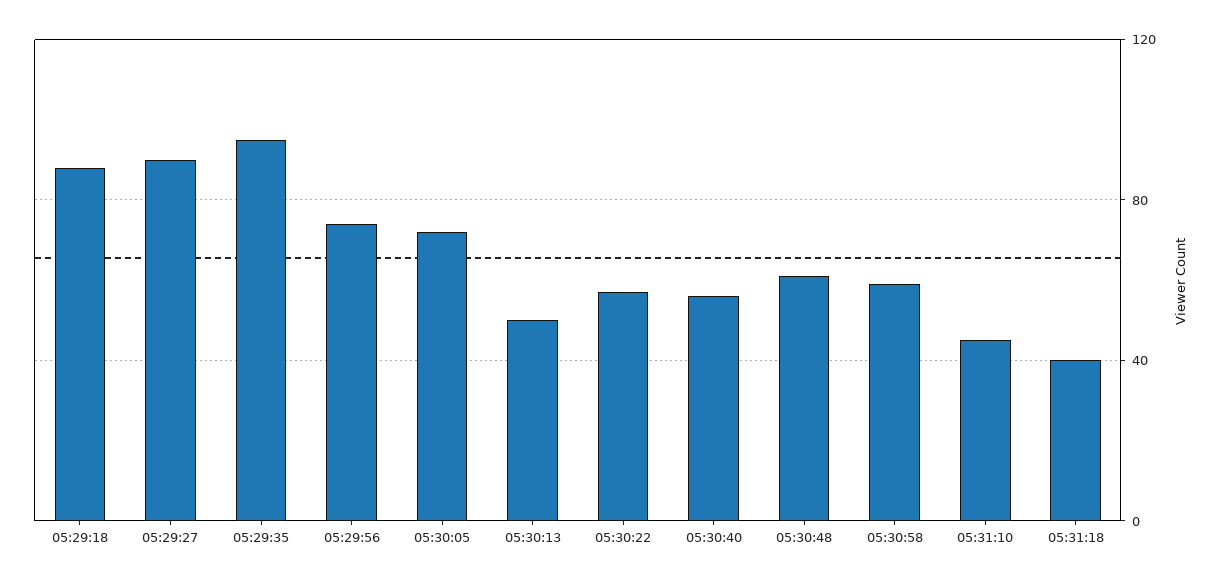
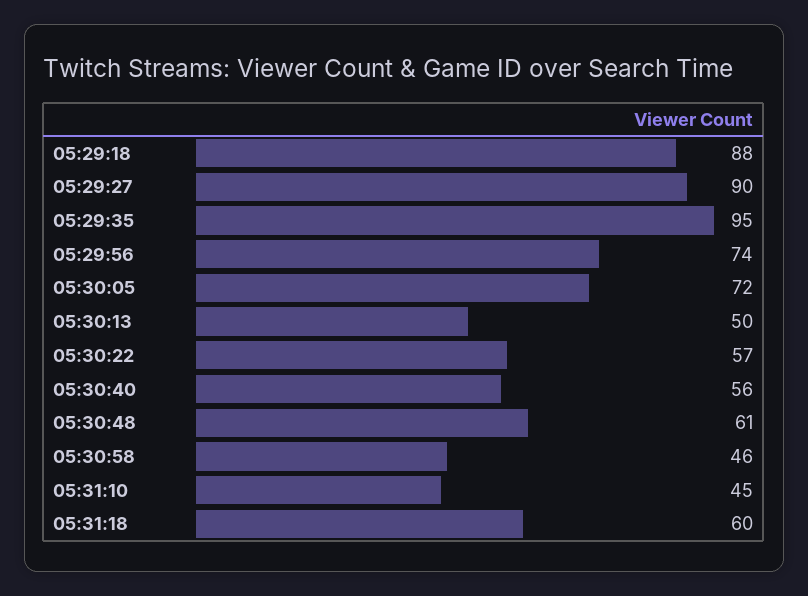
  {
    "05:29:18": 88,
    "05:29:27": 90,
    "05:29:35": 95,
    "05:29:56": 74,
    "05:30:05": 72,
    "05:30:13": 50,
    "05:30:22": 57,
    "05:30:40": 56,
    "05:30:48": 61,
-   "05:30:58": 60,
+   "05:30:58": 46,
    "05:31:10": 45,
-   "05:31:18": 40
+   "05:31:18": 60
  }

